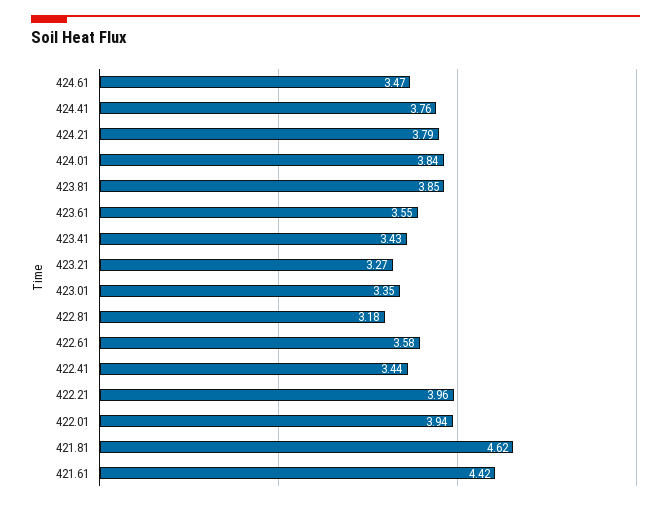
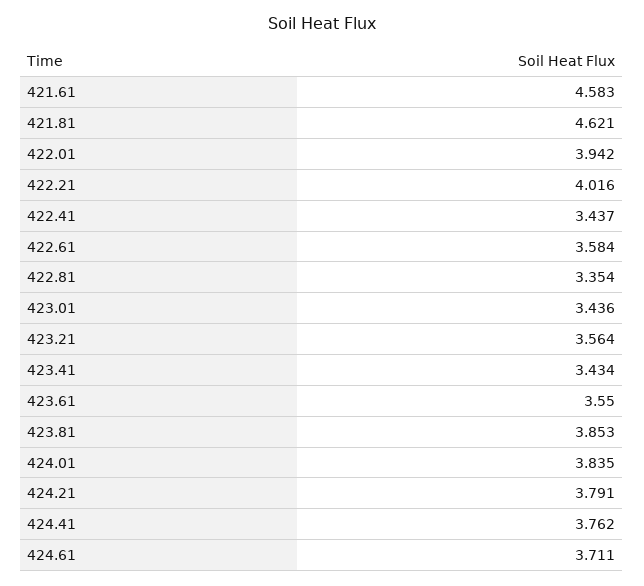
  {
-   "424.61": 3.47,
+   "424.61": 3.711,
    "424.41": 3.762,
    "424.21": 3.791,
    "424.01": 3.835,
    "423.81": 3.853,
    "423.61": 3.55,
    "423.41": 3.434,
-   "423.21": 3.27,
+   "423.21": 3.564,
-   "423.01": 3.35,
+   "423.01": 3.436,
-   "422.81": 3.18,
+   "422.81": 3.354,
    "422.61": 3.584,
    "422.41": 3.437,
-   "422.21": 3.96,
+   "422.21": 4.016,
    "422.01": 3.942,
    "421.81": 4.621,
-   "421.61": 4.42
+   "421.61": 4.583
  }

